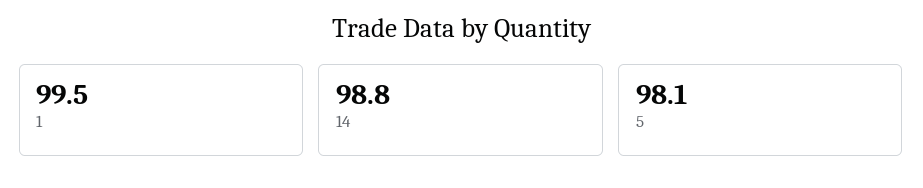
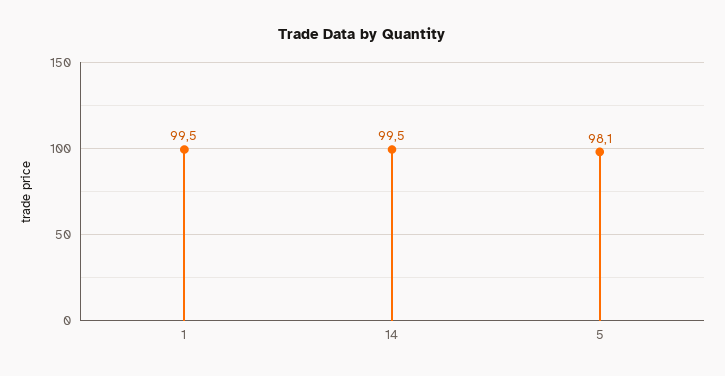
  {
    "1": 99.5,
-   "14": 98.8,
+   "14": 99.5,
    "5": 98.1
  }

